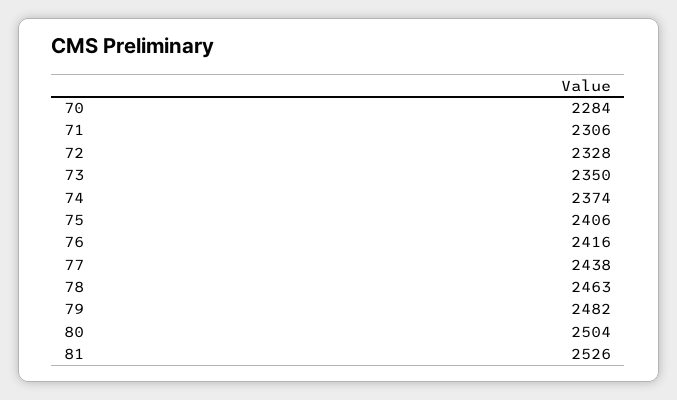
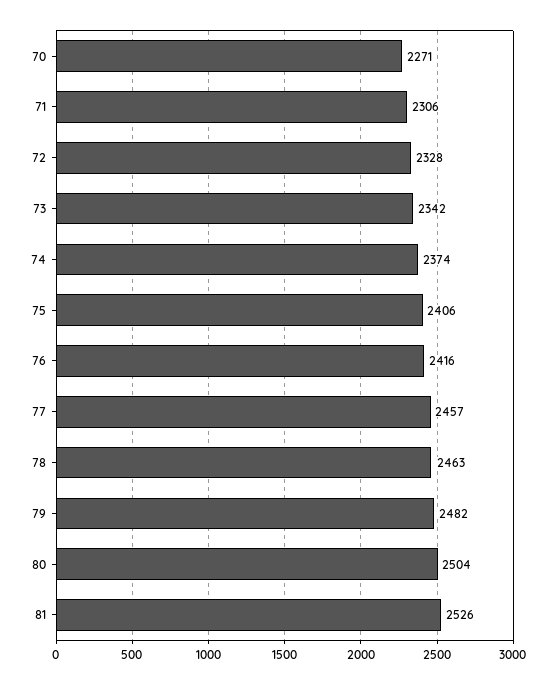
  {
-   "70": 2284,
+   "70": 2271,
    "71": 2306,
    "72": 2328,
-   "73": 2350,
+   "73": 2342,
    "74": 2374,
    "75": 2406,
    "76": 2416,
-   "77": 2438,
+   "77": 2457,
    "78": 2463,
    "79": 2482,
    "80": 2504,
    "81": 2526
  }

